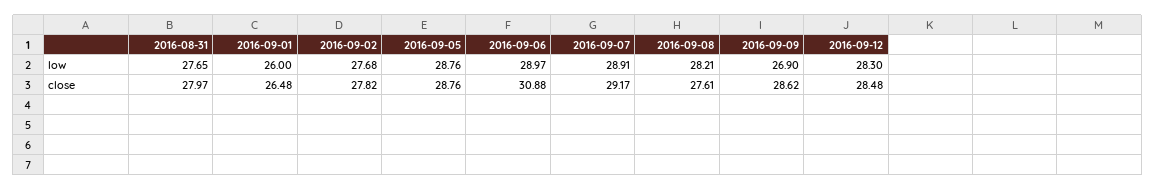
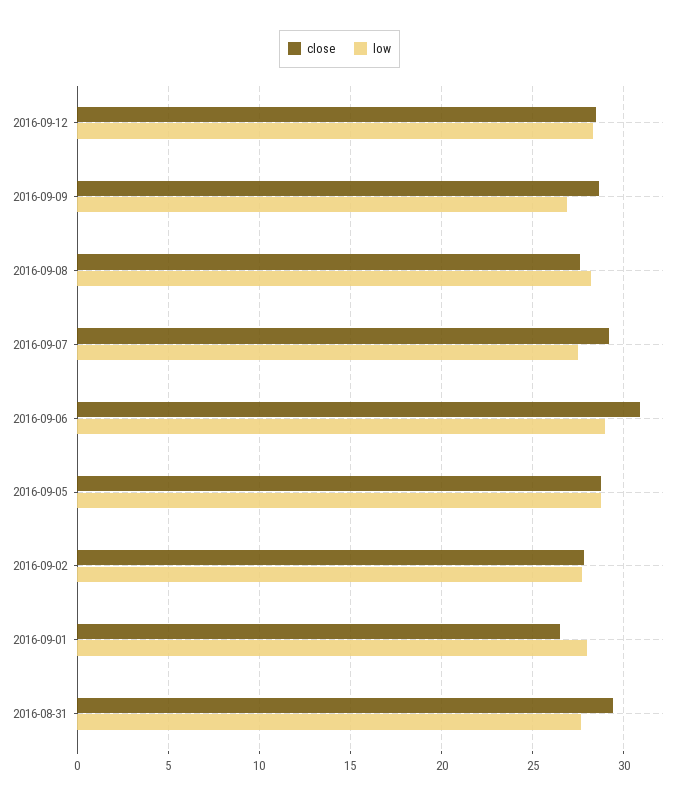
  {
    "low": {
      "2016-08-31": 27.65,
-     "2016-09-01": 26,
+     "2016-09-01": 28,
      "2016-09-02": 27.68,
      "2016-09-05": 28.76,
      "2016-09-06": 28.97,
-     "2016-09-07": 28.91,
+     "2016-09-07": 27.5,
      "2016-09-08": 28.21,
      "2016-09-09": 26.9,
      "2016-09-12": 28.3
    },
    "close": {
-     "2016-08-31": 27.97,
+     "2016-08-31": 29.5,
      "2016-09-01": 26.48,
      "2016-09-02": 27.82,
      "2016-09-05": 28.76,
      "2016-09-06": 30.88,
      "2016-09-07": 29.17,
      "2016-09-08": 27.61,
      "2016-09-09": 28.62,
      "2016-09-12": 28.48
    }
  }

